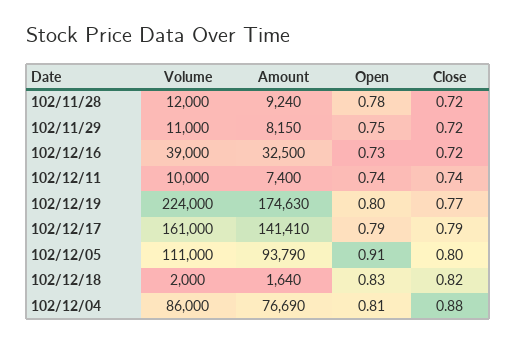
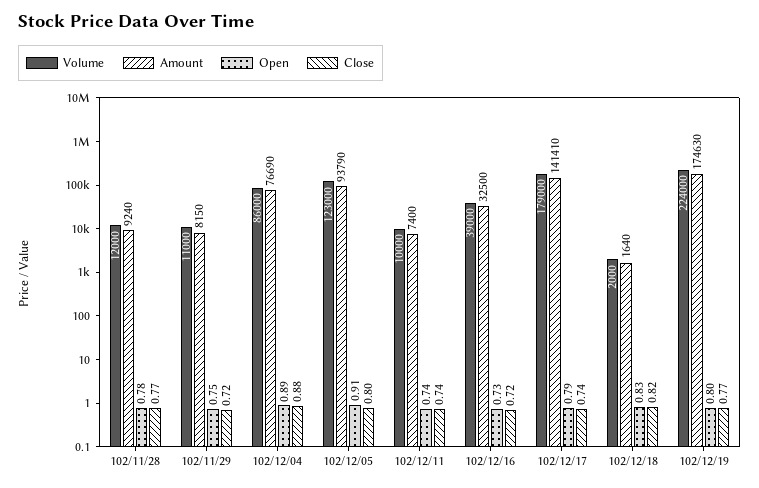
  {
    "Volume": {
      "102/11/28": 12000,
      "102/11/29": 11000,
      "102/12/16": 39000,
      "102/12/11": 10000,
      "102/12/19": 224000,
-     "102/12/17": 161000,
+     "102/12/17": 179000,
-     "102/12/05": 111000,
+     "102/12/05": 123000,
      "102/12/18": 2000,
      "102/12/04": 86000
    },
    "Amount": {
      "102/11/28": 9240,
      "102/11/29": 8150,
      "102/12/16": 32500,
      "102/12/11": 7400,
      "102/12/19": 174630,
      "102/12/17": 141410,
      "102/12/05": 93790,
      "102/12/18": 1640,
      "102/12/04": 76690
    },
    "Open": {
      "102/11/28": 0.78,
      "102/11/29": 0.75,
      "102/12/16": 0.73,
      "102/12/11": 0.74,
      "102/12/19": 0.8,
      "102/12/17": 0.79,
      "102/12/05": 0.91,
      "102/12/18": 0.83,
-     "102/12/04": 0.81
+     "102/12/04": 0.89
    },
    "Close": {
-     "102/11/28": 0.72,
+     "102/11/28": 0.77,
      "102/11/29": 0.72,
      "102/12/16": 0.72,
      "102/12/11": 0.74,
      "102/12/19": 0.77,
-     "102/12/17": 0.79,
+     "102/12/17": 0.74,
      "102/12/05": 0.8,
      "102/12/18": 0.82,
      "102/12/04": 0.88
    }
  }

